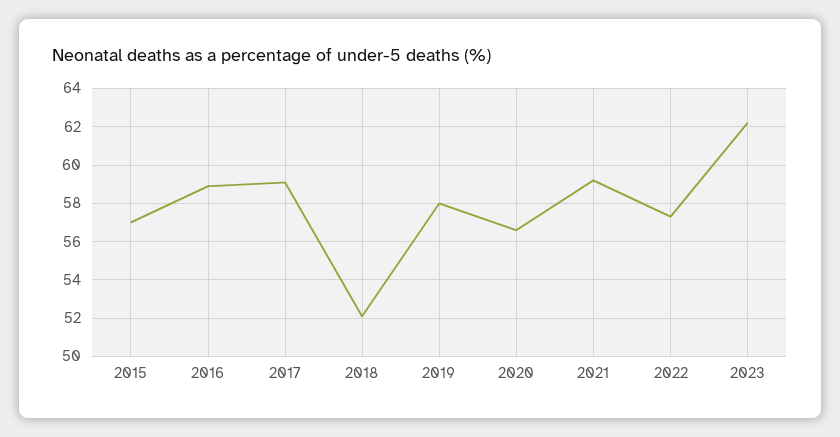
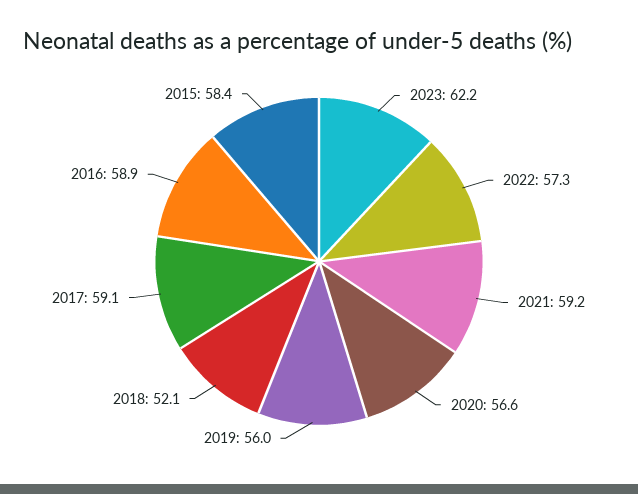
  {
-   "2015": 57,
+   "2015": 58.4,
    "2016": 58.9,
    "2017": 59.1,
    "2018": 52.1,
-   "2019": 58,
+   "2019": 56,
    "2020": 56.6,
    "2021": 59.2,
    "2022": 57.3,
    "2023": 62.2
  }

